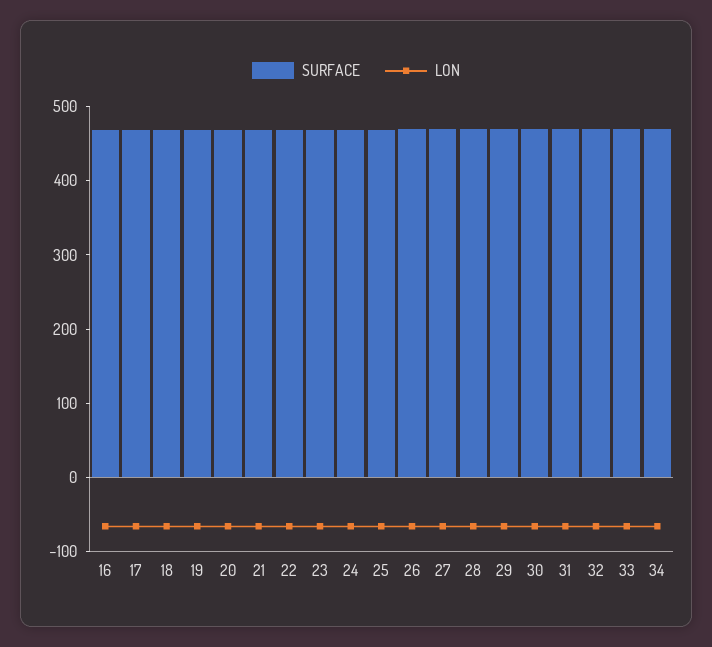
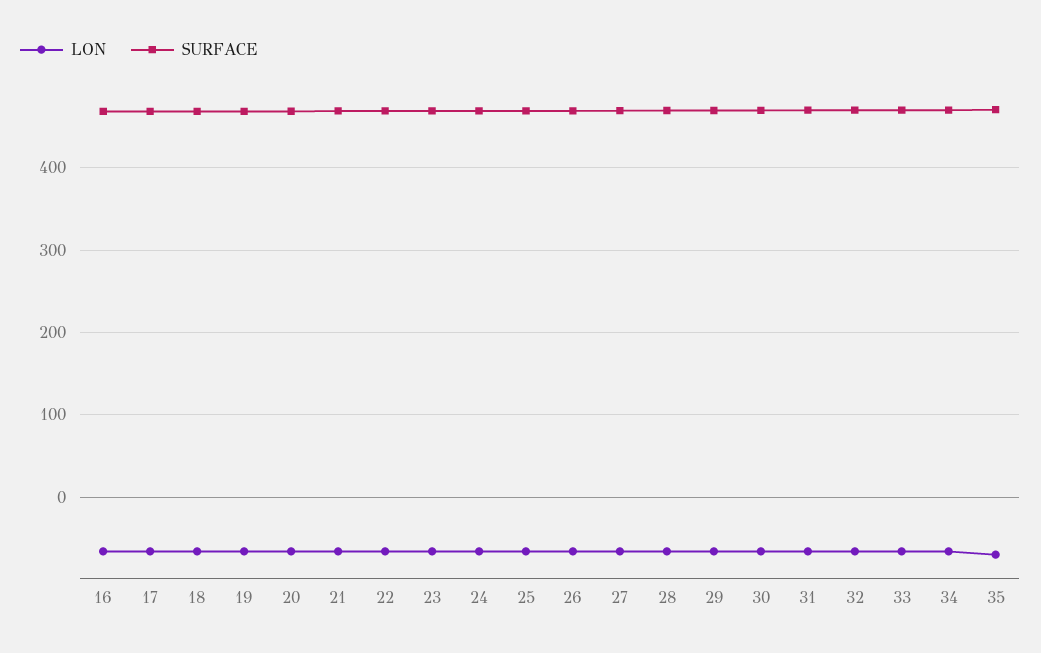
  {
    "SURFACE": {
      "16": 470,
      "17": 470,
      "18": 470,
      "19": 470,
      "20": 470,
      "21": 470,
      "22": 470,
      "23": 470,
      "24": 470,
      "25": 470,
      "26": 470,
      "27": 470,
      "28": 470,
      "29": 470,
      "30": 470,
      "31": 470,
      "32": 470,
      "33": 470,
-     "34": 470
+     "34": 470,
+     "35": 470
    },
    "LON": {
      "16": -70,
      "17": -70,
      "18": -70,
      "19": -70,
      "20": -70,
      "21": -70,
      "22": -70,
      "23": -70,
      "24": -70,
      "25": -70,
      "26": -70,
      "27": -70,
      "28": -70,
      "29": -70,
      "30": -70,
      "31": -70,
      "32": -70,
      "33": -70,
-     "34": -70
+     "34": -70,
+     "35": -70
    }
  }

